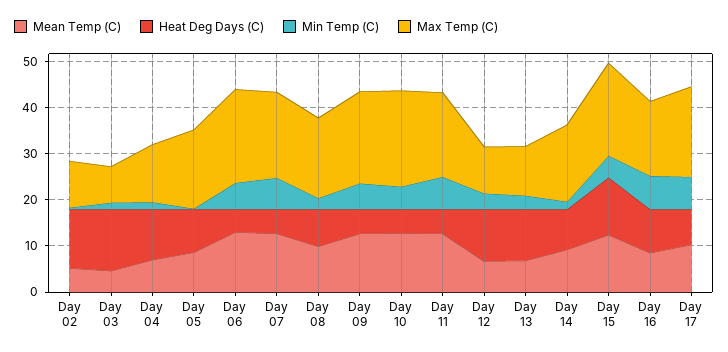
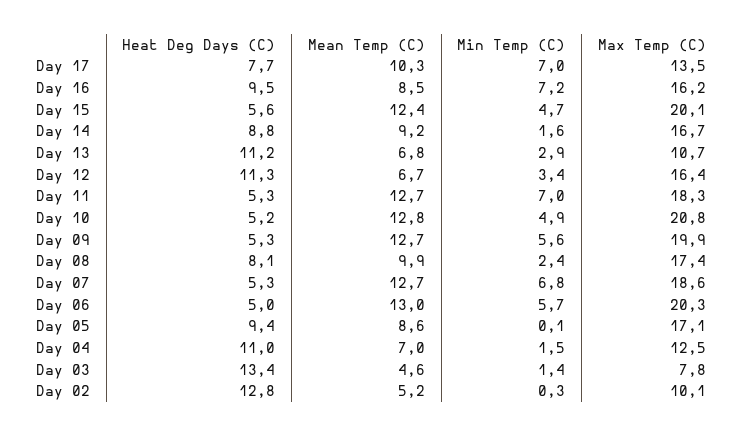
  {
    "Mean Temp (C)": {
      "Day 02": 5.2,
      "Day 03": 4.6,
      "Day 04": 7,
      "Day 05": 8.6,
      "Day 06": 13,
      "Day 07": 12.7,
      "Day 08": 9.9,
      "Day 09": 12.7,
      "Day 10": 12.8,
      "Day 11": 12.7,
      "Day 12": 6.7,
      "Day 13": 6.8,
      "Day 14": 9.2,
      "Day 15": 12.4,
      "Day 16": 8.5,
      "Day 17": 10.3
    },
    "Heat Deg Days (C)": {
      "Day 02": 12.8,
      "Day 03": 13.4,
      "Day 04": 11,
      "Day 05": 9.4,
      "Day 06": 5,
      "Day 07": 5.3,
      "Day 08": 8.1,
      "Day 09": 5.3,
      "Day 10": 5.2,
      "Day 11": 5.3,
      "Day 12": 11.3,
      "Day 13": 11.2,
      "Day 14": 8.8,
-     "Day 15": 12,
+     "Day 15": 5.6,
      "Day 16": 9.5,
      "Day 17": 7.7
    },
    "Min Temp (C)": {
      "Day 02": 0.3,
      "Day 03": 1.4,
      "Day 04": 1.5,
      "Day 05": 0.1,
      "Day 06": 5.7,
      "Day 07": 6.8,
      "Day 08": 2.4,
      "Day 09": 5.6,
      "Day 10": 4.9,
      "Day 11": 7,
      "Day 12": 3.4,
      "Day 13": 2.9,
      "Day 14": 1.6,
      "Day 15": 4.7,
      "Day 16": 7.2,
      "Day 17": 7
    },
    "Max Temp (C)": {
      "Day 02": 10.1,
      "Day 03": 7.8,
      "Day 04": 12.5,
      "Day 05": 17.1,
      "Day 06": 20.3,
      "Day 07": 18.6,
      "Day 08": 17.4,
      "Day 09": 19.9,
      "Day 10": 20.8,
      "Day 11": 18.3,
-     "Day 12": 10,
+     "Day 12": 16.4,
      "Day 13": 10.7,
      "Day 14": 16.7,
      "Day 15": 20.1,
      "Day 16": 16.2,
-     "Day 17": 20
+     "Day 17": 13.5
    }
  }

